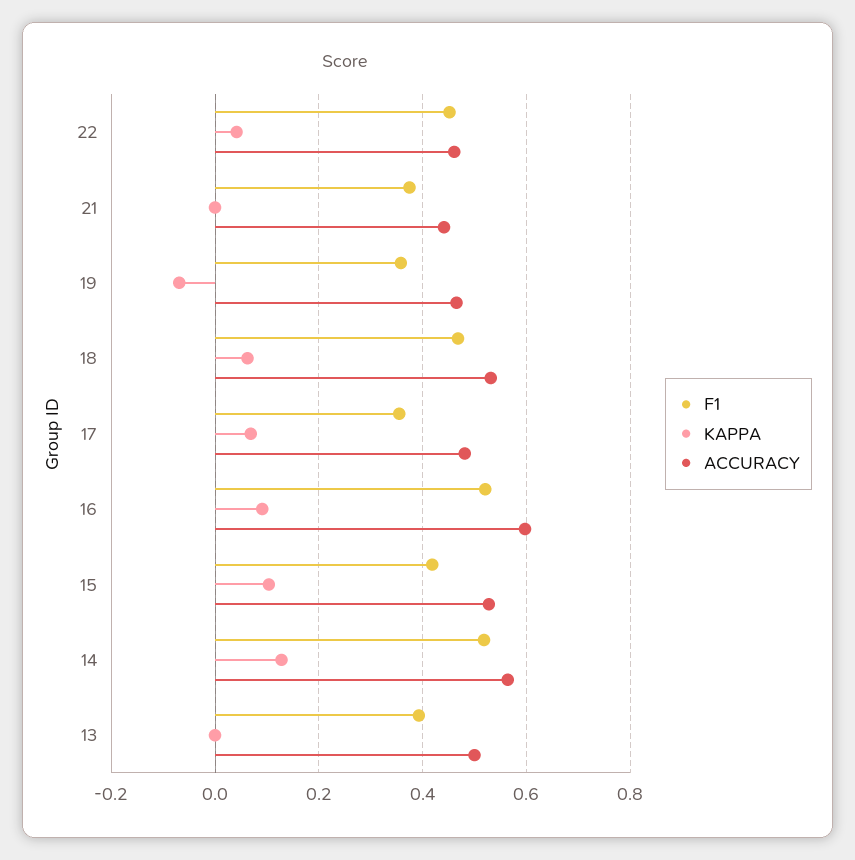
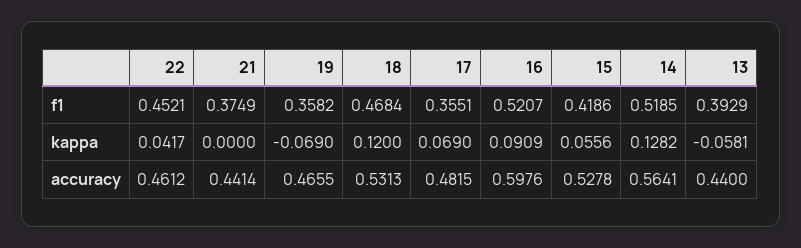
  {
    "F1": {
      "22": 0.4521,
      "21": 0.3749,
      "19": 0.3582,
      "18": 0.4684,
      "17": 0.3551,
      "16": 0.5207,
      "15": 0.4186,
      "14": 0.5185,
      "13": 0.3929
    },
    "KAPPA": {
      "22": 0.0417,
      "21": 0,
      "19": -0.069,
-     "18": 0.06,
+     "18": 0.12,
      "17": 0.069,
      "16": 0.0909,
-     "15": 0.1,
+     "15": 0.0556,
      "14": 0.1282,
-     "13": 0
+     "13": -0.0581
    },
    "ACCURACY": {
      "22": 0.4612,
      "21": 0.4414,
      "19": 0.4655,
      "18": 0.5313,
      "17": 0.4815,
      "16": 0.5976,
      "15": 0.5278,
      "14": 0.5641,
-     "13": 0.5
+     "13": 0.44
    }
  }

